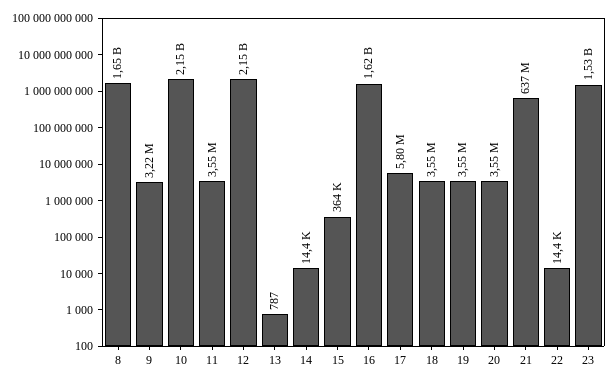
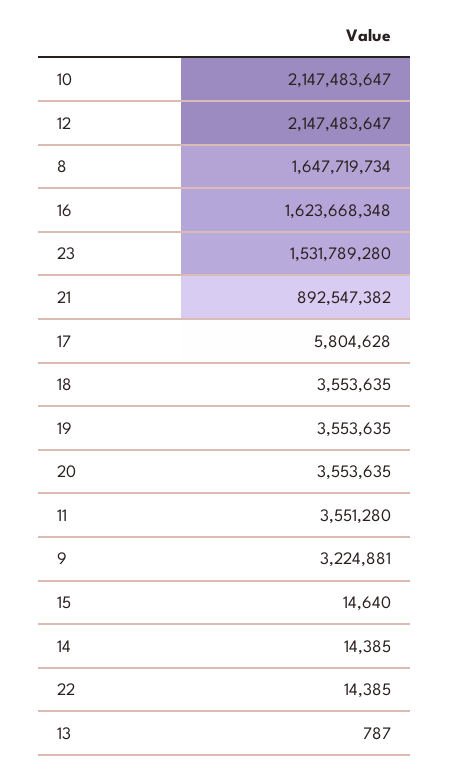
  {
    "8": 1647719734,
    "9": 3224881,
    "10": 2147483647,
    "11": 3551280,
    "12": 2147483647,
    "13": 787,
    "14": 14385,
-   "15": 364000,
+   "15": 14640,
    "16": 1623668348,
    "17": 5804628,
    "18": 3553635,
    "19": 3553635,
    "20": 3553635,
-   "21": 637000000,
+   "21": 892547382,
    "22": 14385,
    "23": 1531789280
  }

